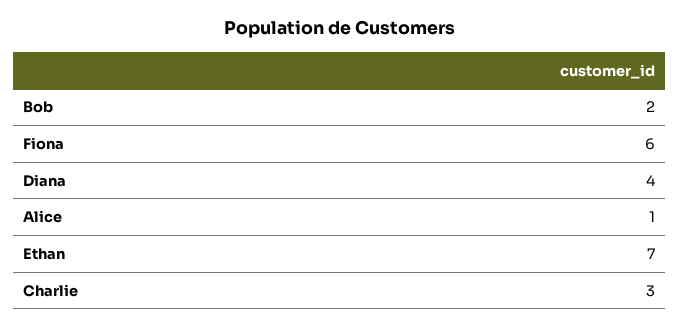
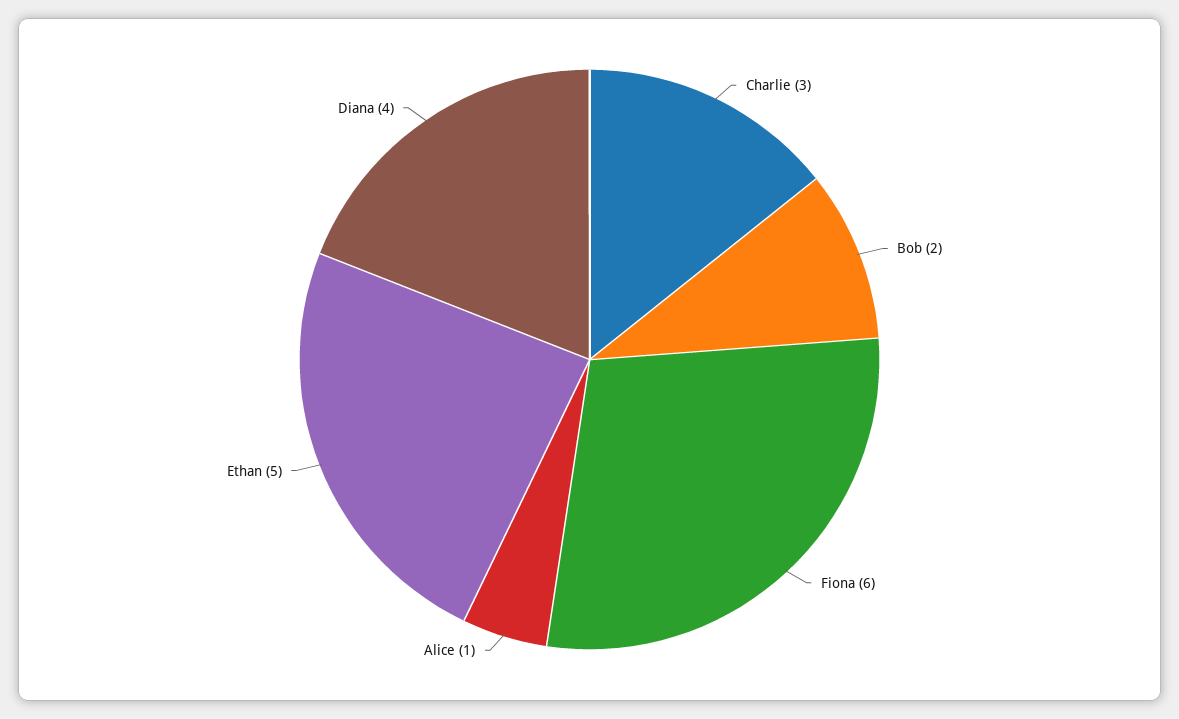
  {
    "Bob": 2,
    "Fiona": 6,
    "Diana": 4,
    "Alice": 1,
-   "Ethan": 7,
+   "Ethan": 5,
    "Charlie": 3
  }

